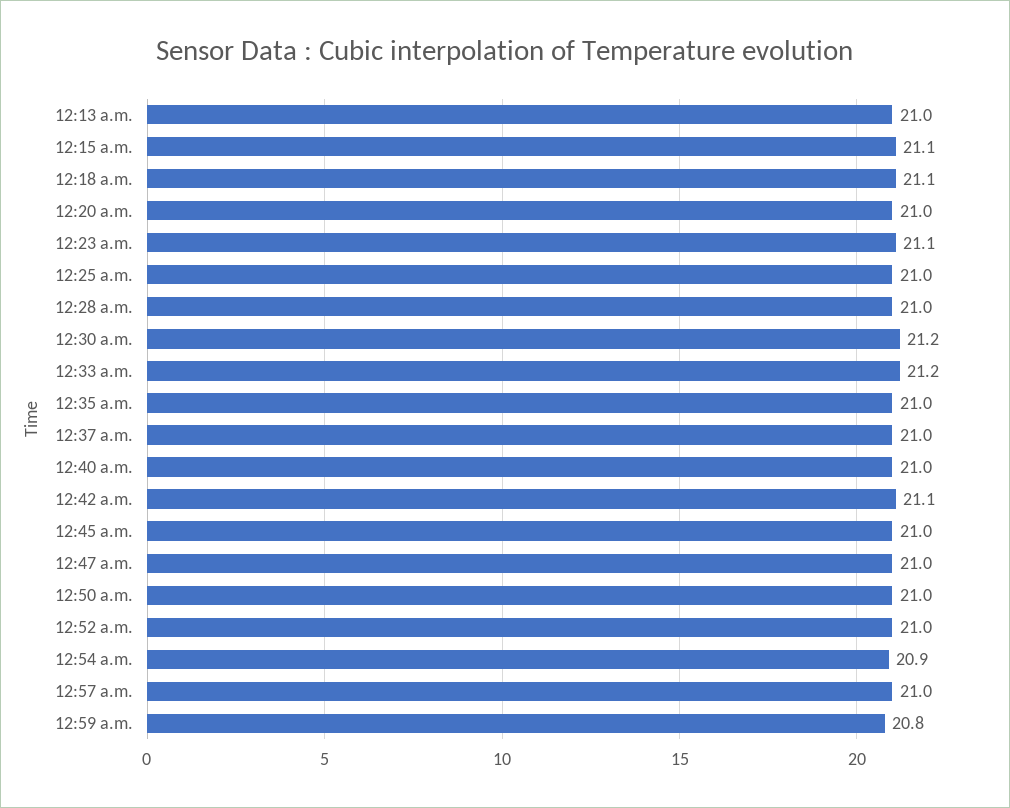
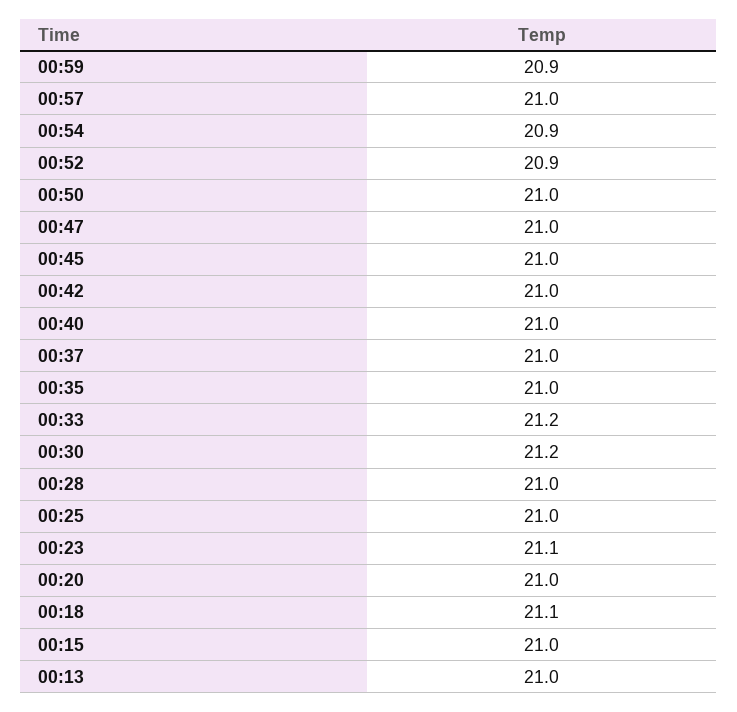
  {
    "12:13 a.m.": 21,
-   "12:15 a.m.": 21.1,
+   "12:15 a.m.": 21,
    "12:18 a.m.": 21.1,
    "12:20 a.m.": 21,
    "12:23 a.m.": 21.1,
    "12:25 a.m.": 21,
    "12:28 a.m.": 21,
    "12:30 a.m.": 21.2,
    "12:33 a.m.": 21.2,
    "12:35 a.m.": 21,
    "12:37 a.m.": 21,
    "12:40 a.m.": 21,
-   "12:42 a.m.": 21.1,
+   "12:42 a.m.": 21,
    "12:45 a.m.": 21,
    "12:47 a.m.": 21,
    "12:50 a.m.": 21,
-   "12:52 a.m.": 21,
+   "12:52 a.m.": 20.9,
    "12:54 a.m.": 20.9,
    "12:57 a.m.": 21,
-   "12:59 a.m.": 20.8
+   "12:59 a.m.": 20.9
  }

